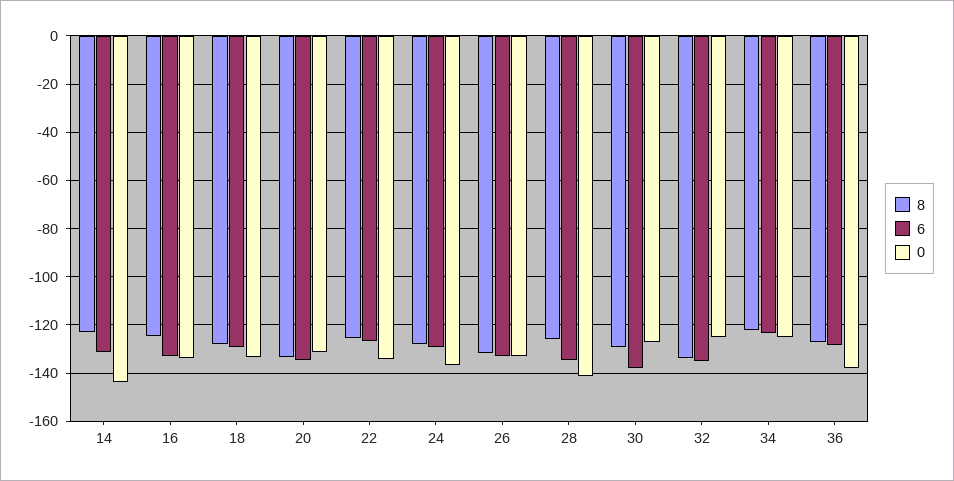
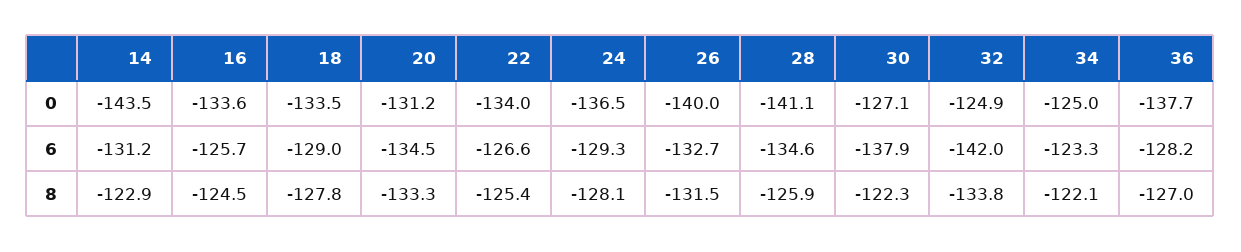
  {
    "8": {
      "14": -122.9,
      "16": -124.5,
      "18": -127.8,
      "20": -133.3,
      "22": -125.4,
      "24": -128.1,
      "26": -131.5,
      "28": -125.9,
-     "30": -130,
+     "30": -122.3,
      "32": -133.8,
      "34": -122.1,
      "36": -127
    },
    "6": {
      "14": -131.2,
-     "16": -132.5,
+     "16": -125.7,
      "18": -129,
      "20": -134.5,
      "22": -126.6,
      "24": -129.3,
      "26": -132.7,
      "28": -134.6,
      "30": -137.9,
-     "32": -135,
+     "32": -142,
      "34": -123.3,
      "36": -128.2
    },
    "0": {
      "14": -143.5,
      "16": -133.6,
      "18": -133.5,
      "20": -131.2,
      "22": -134,
      "24": -136.5,
-     "26": -132.5,
+     "26": -140,
      "28": -141.1,
      "30": -127.1,
      "32": -124.9,
      "34": -125,
      "36": -137.7
    }
  }

